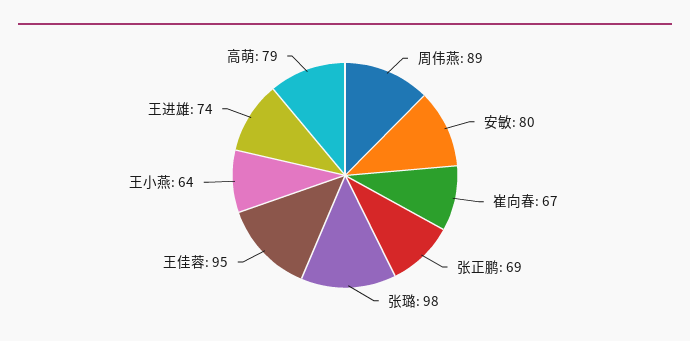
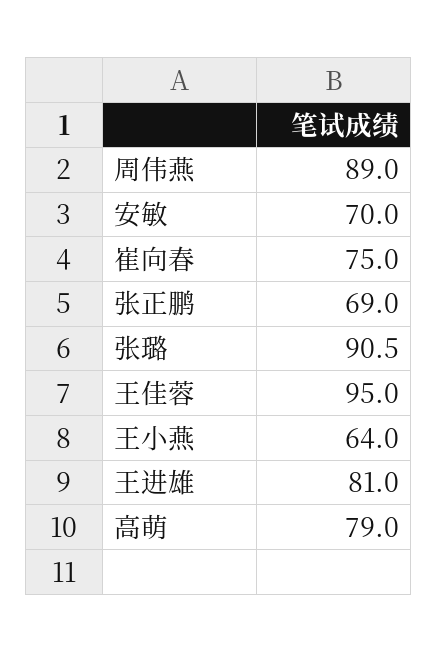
  {
    "周伟燕": 89,
-   "安敏": 80,
+   "安敏": 70,
-   "崔向春": 67,
+   "崔向春": 75,
    "张正鹏": 69,
-   "张璐": 98,
+   "张璐": 90.5,
    "王佳蓉": 95,
    "王小燕": 64,
-   "王进雄": 74,
+   "王进雄": 81,
    "高萌": 79
  }

